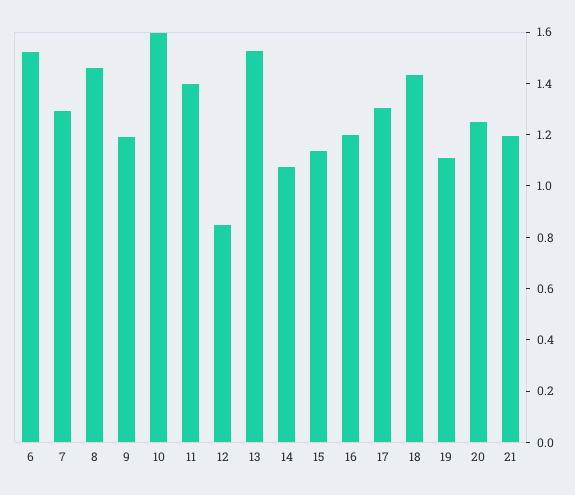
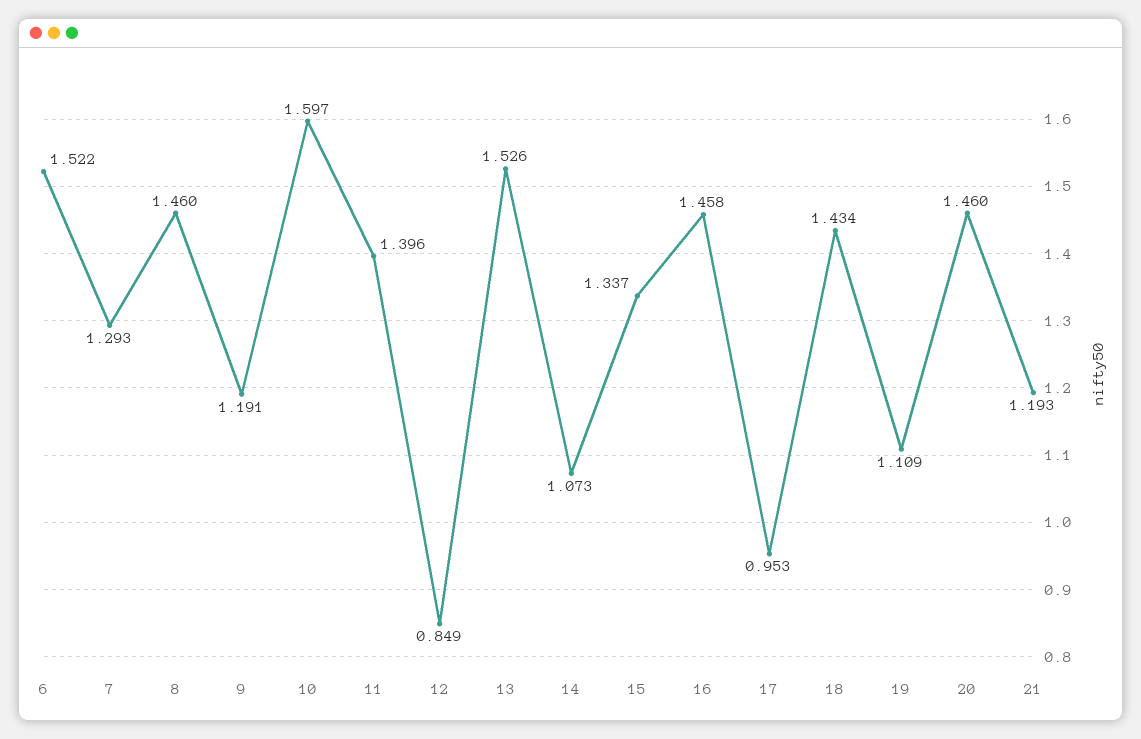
  {
    "6": 1.522,
    "7": 1.293,
    "8": 1.46,
    "9": 1.191,
    "10": 1.597,
    "11": 1.396,
    "12": 0.849,
    "13": 1.526,
    "14": 1.073,
-   "15": 1.15,
+   "15": 1.337,
-   "16": 1.2,
+   "16": 1.458,
-   "17": 1.3,
+   "17": 0.953,
    "18": 1.434,
    "19": 1.109,
-   "20": 1.25,
+   "20": 1.46,
    "21": 1.193
  }

